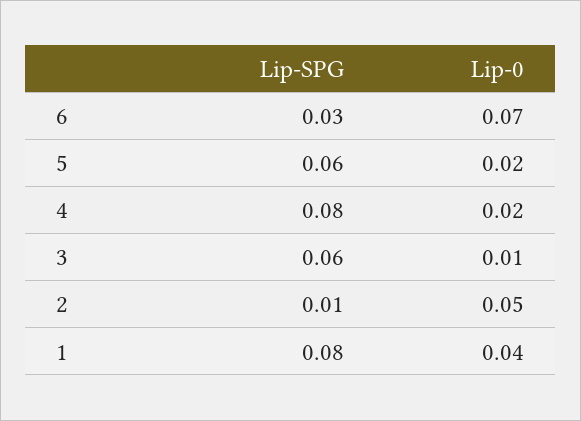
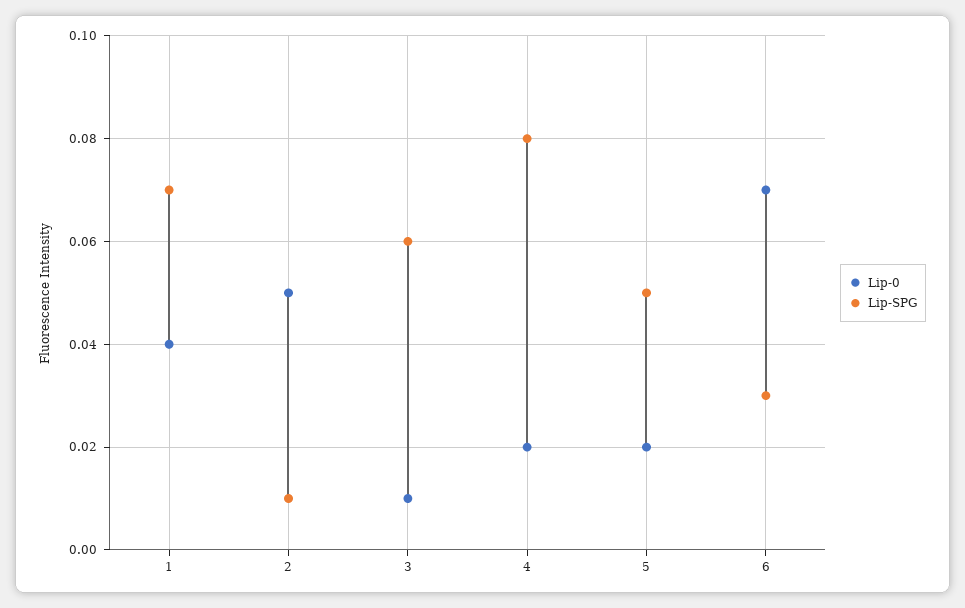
  {
    "Lip-SPG": {
      "6": 0.03,
-     "5": 0.06,
+     "5": 0.05,
      "4": 0.08,
      "3": 0.06,
      "2": 0.01,
-     "1": 0.08
+     "1": 0.07
    },
    "Lip-0": {
      "6": 0.07,
      "5": 0.02,
      "4": 0.02,
      "3": 0.01,
      "2": 0.05,
      "1": 0.04
    }
  }

